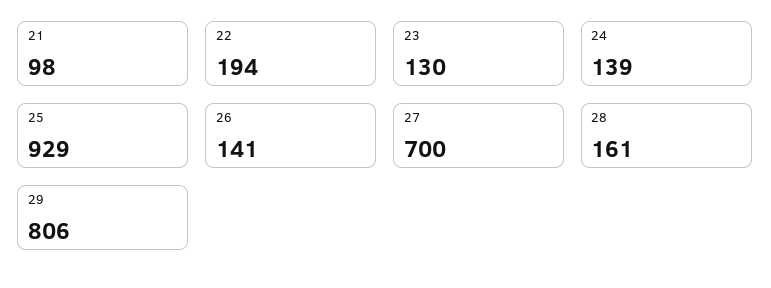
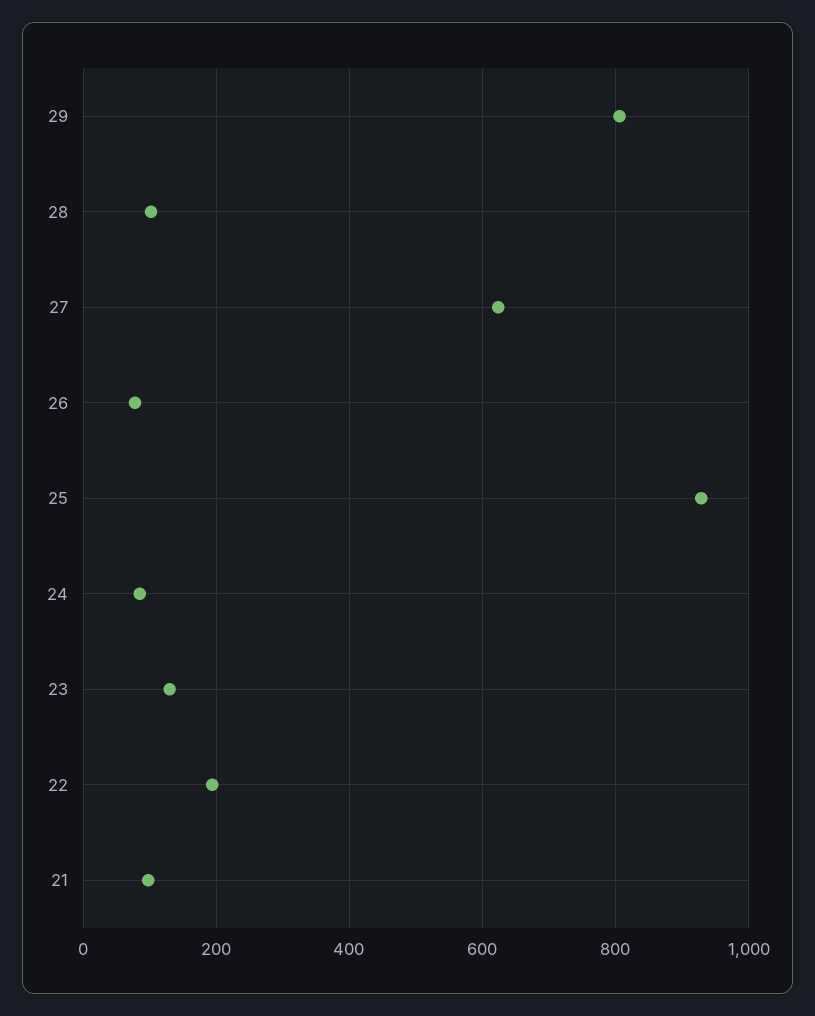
  {
    "21": 98,
    "22": 194,
    "23": 130,
-   "24": 139,
+   "24": 80,
    "25": 929,
-   "26": 141,
+   "26": 80,
-   "27": 700,
+   "27": 620,
-   "28": 161,
+   "28": 100,
    "29": 806
  }

